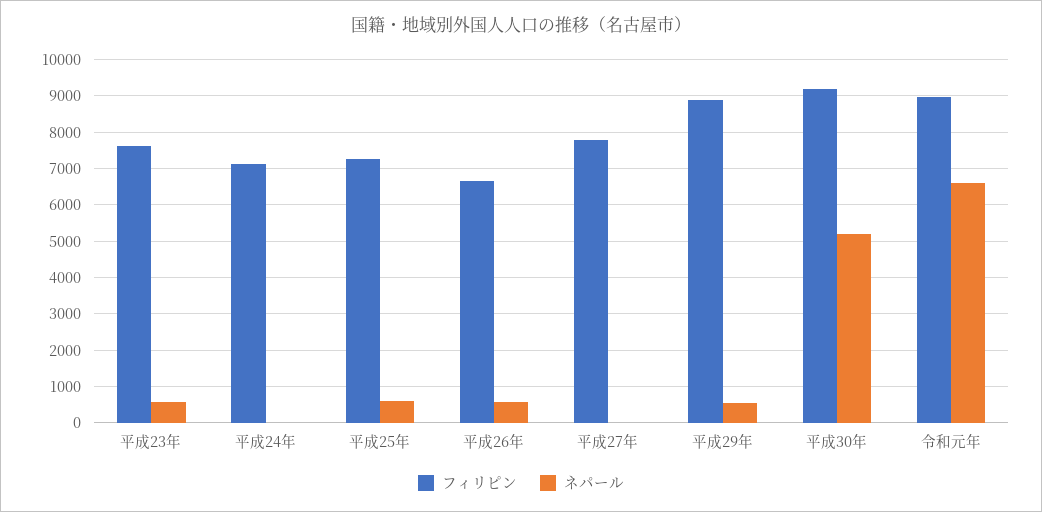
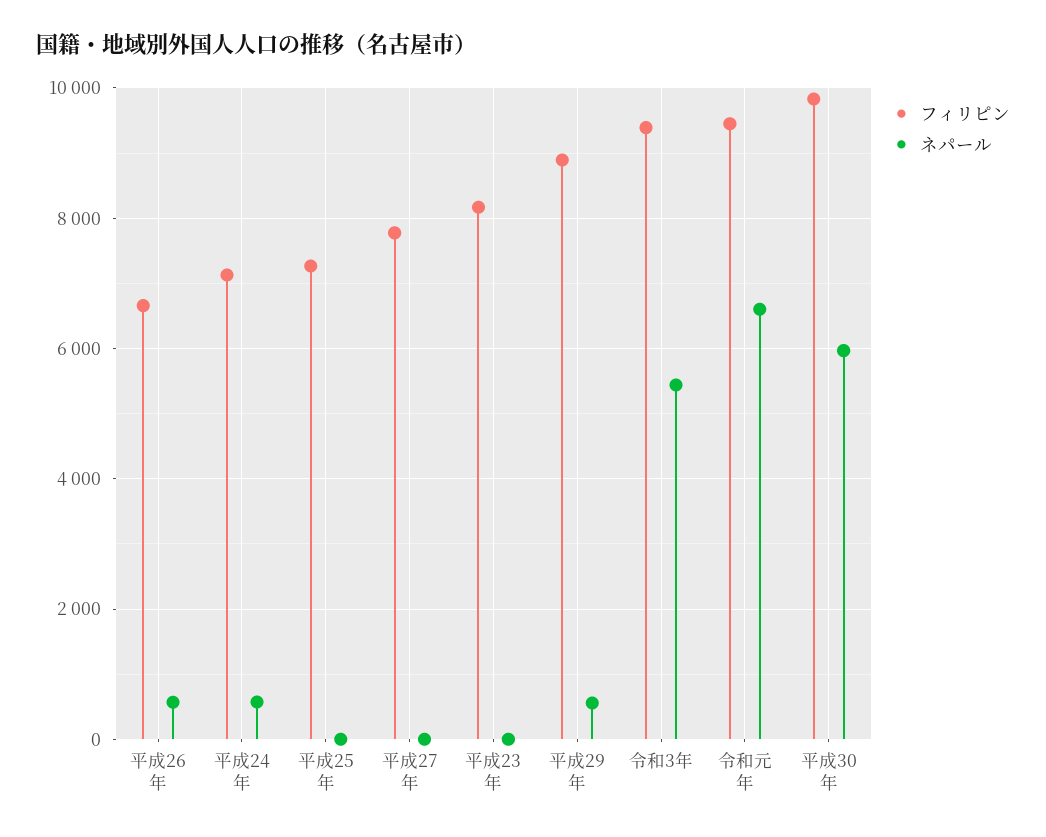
  {
    "フィリピン": {
-     "平成23年": 7600,
+     "平成23年": 8200,
      "平成24年": 7200,
      "平成25年": 7200,
      "平成26年": 6600,
      "平成27年": 7800,
      "平成29年": 8800,
-     "平成30年": 9200,
+     "平成30年": 9800,
-     "令和元年": 9000
+     "令和元年": 9400,
+     "令和3年": 9400
    },
    "ネパール": {
-     "平成23年": 600,
+     "平成23年": 0,
-     "平成24年": 0,
+     "平成24年": 600,
-     "平成25年": 600,
+     "平成25年": 0,
      "平成26年": 600,
      "平成27年": 0,
      "平成29年": 600,
-     "平成30年": 5200,
+     "平成30年": 6000,
-     "令和元年": 6600
+     "令和元年": 6600,
+     "令和3年": 5400
    }
  }

